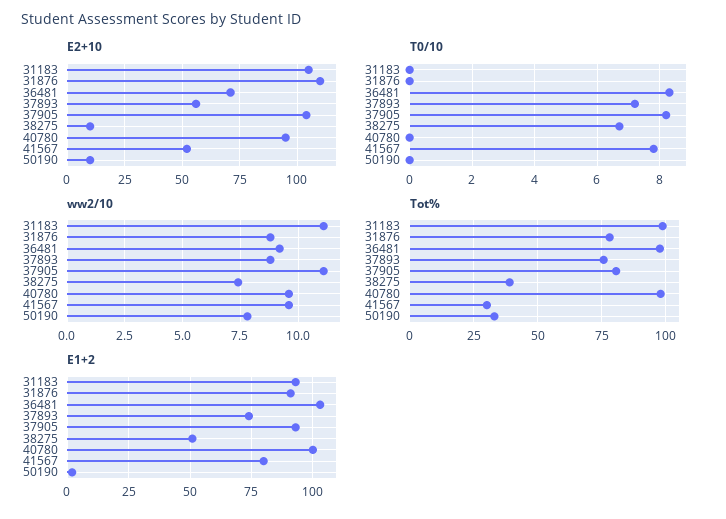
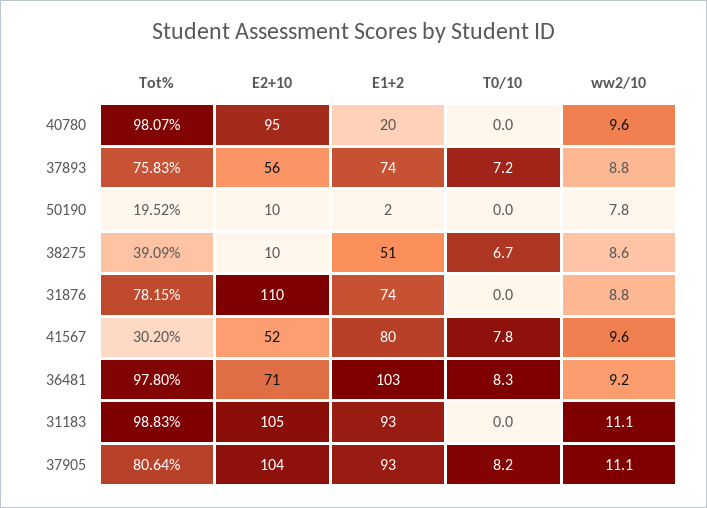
  {
    "E2+10": {
      "31183": 105,
      "31876": 110,
      "36481": 71,
      "37893": 56,
      "37905": 104,
      "38275": 10,
      "40780": 95,
      "41567": 52,
      "50190": 10
    },
    "T0/10": {
      "31183": 0,
      "31876": 0,
      "36481": 8.3,
      "37893": 7.2,
      "37905": 8.2,
      "38275": 6.7,
      "40780": 0,
      "41567": 7.8,
      "50190": 0
    },
    "ww2/10": {
      "31183": 11.1,
      "31876": 8.8,
      "36481": 9.2,
      "37893": 8.8,
      "37905": 11.1,
-     "38275": 7.5,
+     "38275": 8.6,
      "40780": 9.6,
      "41567": 9.6,
      "50190": 7.8
    },
    "Tot%": {
      "31183": 98.83,
      "31876": 78.15,
      "36481": 97.8,
      "37893": 75.83,
      "37905": 80.64,
      "38275": 39.09,
      "40780": 98.07,
      "41567": 30.2,
-     "50190": 32.5
+     "50190": 19.52
    },
    "E1+2": {
      "31183": 93,
-     "31876": 90,
+     "31876": 74,
      "36481": 103,
      "37893": 74,
      "37905": 93,
      "38275": 51,
-     "40780": 100,
+     "40780": 20,
      "41567": 80,
      "50190": 2
    }
  }

